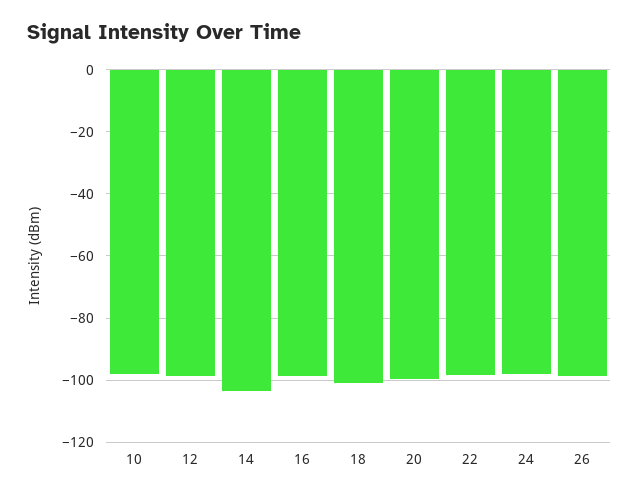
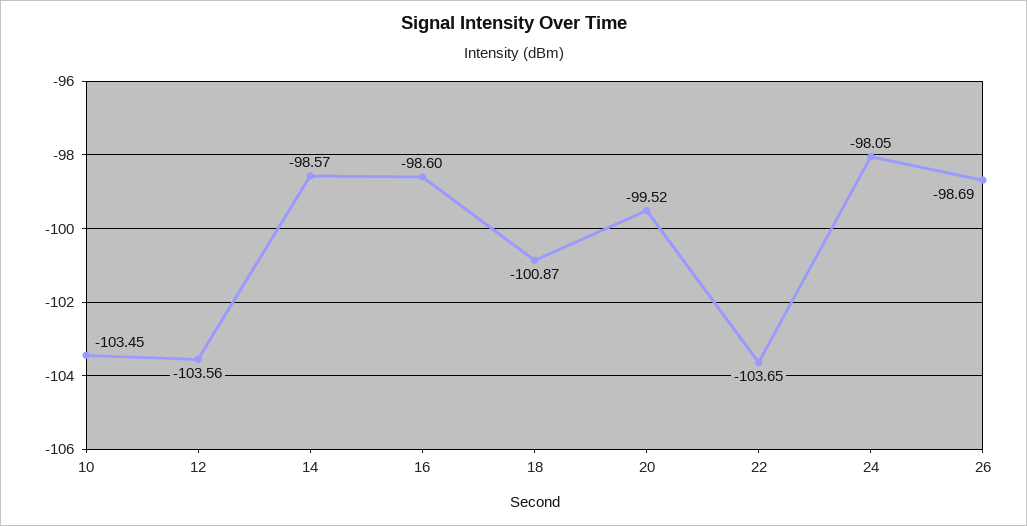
  {
-   "10": -98,
+   "10": -103.45,
-   "12": -98,
+   "12": -103.56,
-   "14": -104,
+   "14": -98.57,
    "16": -98.6,
    "18": -100.87,
    "20": -99.52,
-   "22": -98,
+   "22": -103.65,
    "24": -98.05,
    "26": -98.69
  }

